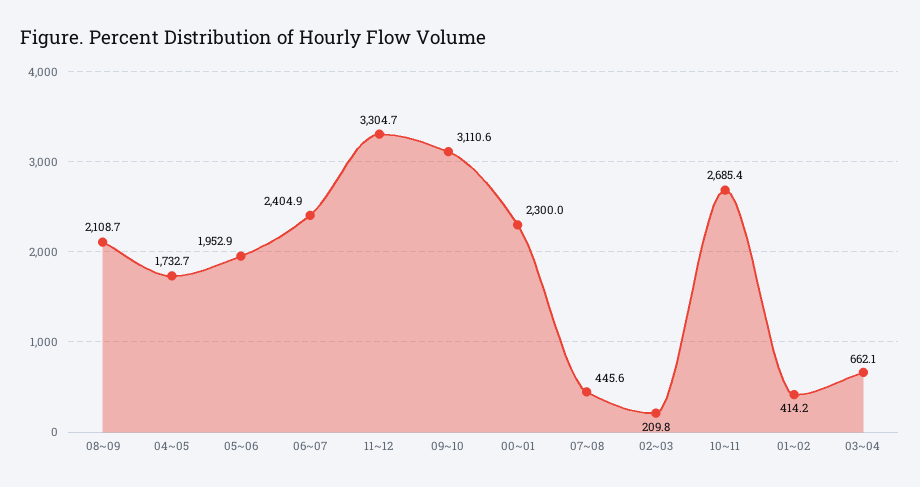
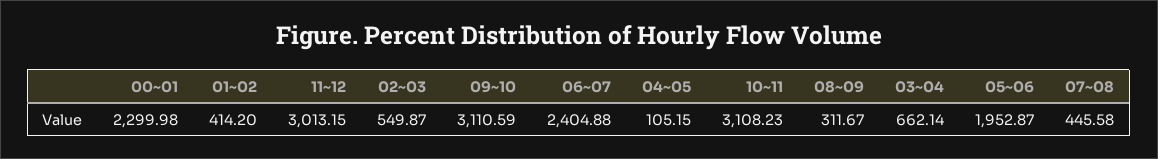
  {
-   "08~09": 2108.7,
+   "08~09": 311.67,
-   "04~05": 1732.7,
+   "04~05": 105.15,
    "05~06": 1952.87,
    "06~07": 2404.88,
-   "11~12": 3304.7,
+   "11~12": 3013.15,
    "09~10": 3110.59,
    "00~01": 2299.98,
    "07~08": 445.58,
-   "02~03": 209.8,
+   "02~03": 549.87,
-   "10~11": 2685.4,
+   "10~11": 3108.23,
    "01~02": 414.2,
    "03~04": 662.14
  }

